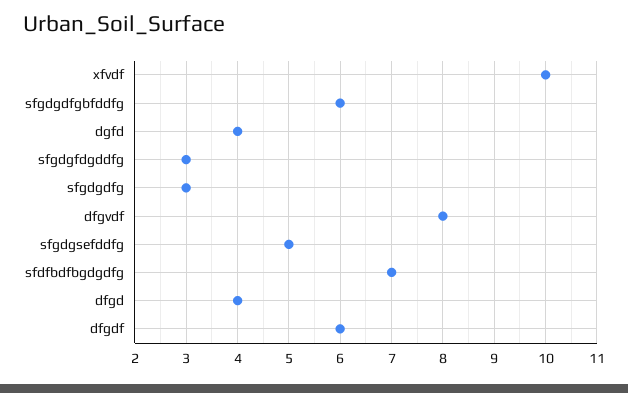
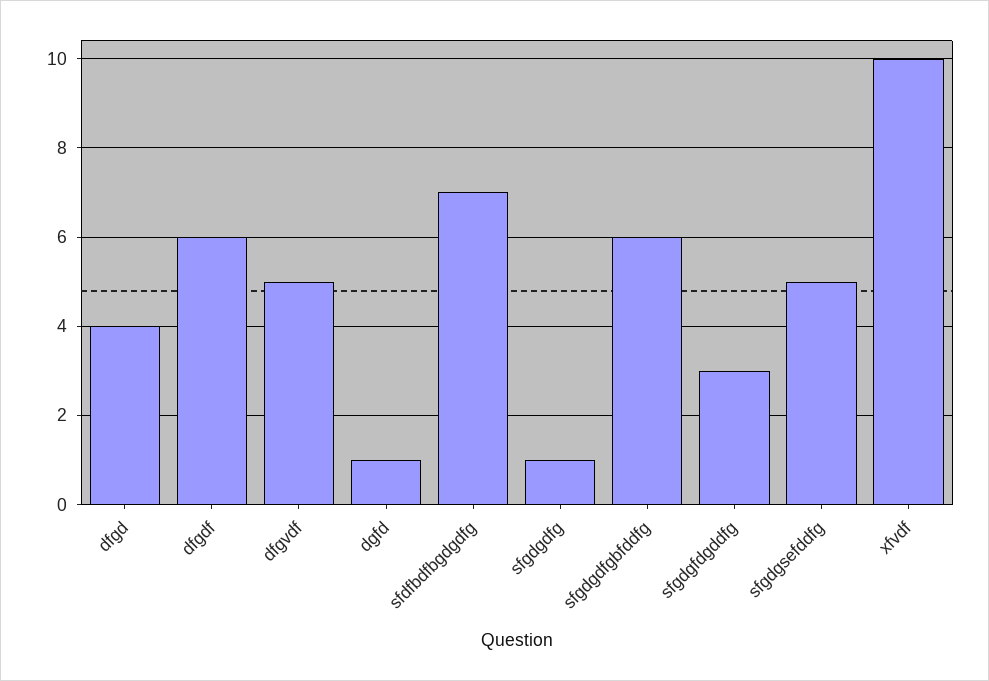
  {
    "xfvdf": 10,
    "sfgdgdfgbfddfg": 6,
-   "dgfd": 4,
+   "dgfd": 1,
    "sfgdgfdgddfg": 3,
-   "sfgdgdfg": 3,
+   "sfgdgdfg": 1,
-   "dfgvdf": 8,
+   "dfgvdf": 5,
    "sfgdgsefddfg": 5,
    "sfdfbdfbgdgdfg": 7,
    "dfgd": 4,
    "dfgdf": 6
  }

